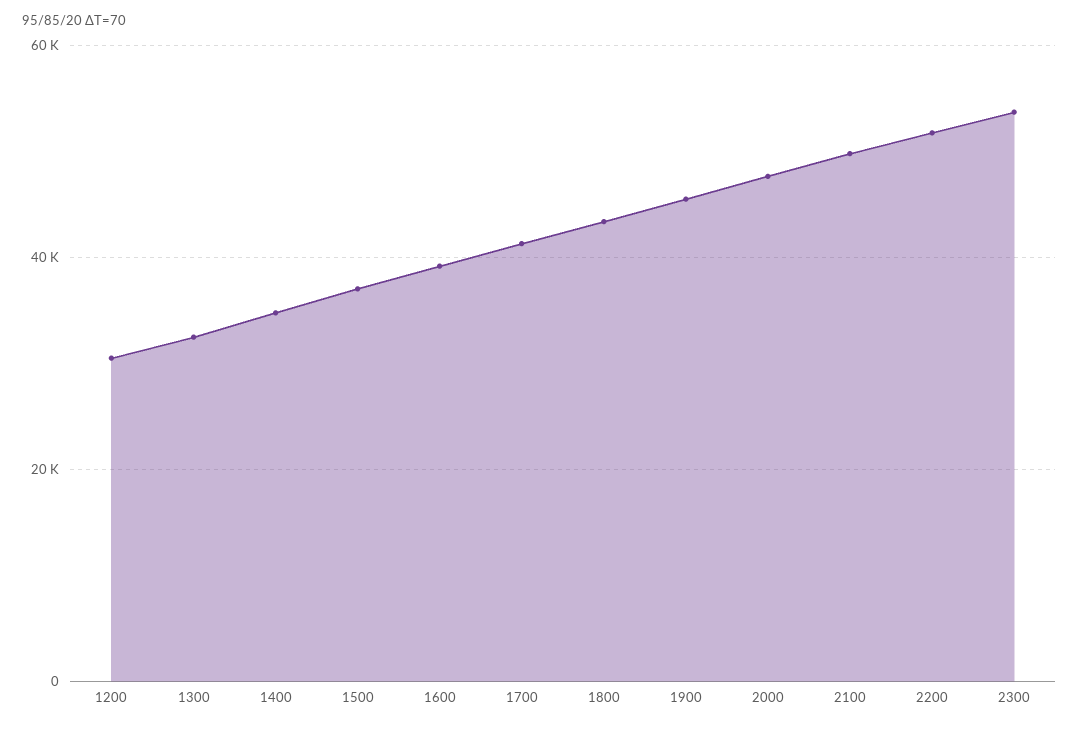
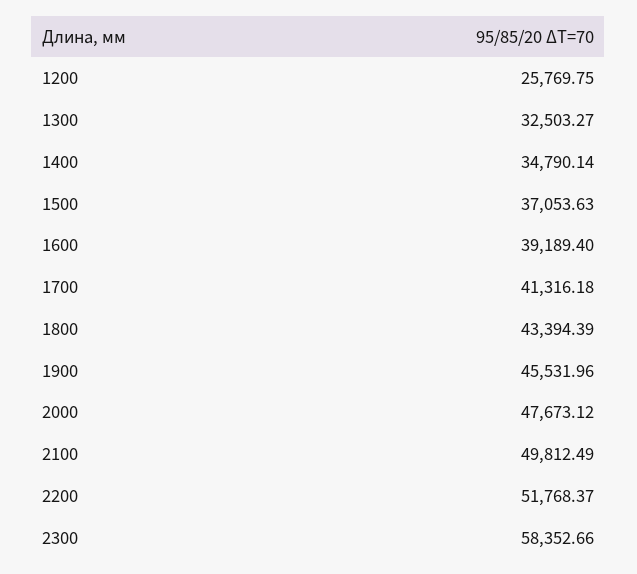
  {
-   "1200": 30000,
+   "1200": 25769.75,
    "1300": 32503.27,
    "1400": 34790.14,
    "1500": 37053.63,
    "1600": 39189.4,
    "1700": 41316.18,
    "1800": 43394.39,
    "1900": 45531.96,
    "2000": 47673.12,
    "2100": 49812.49,
    "2200": 51768.37,
-   "2300": 54000
+   "2300": 58352.66
  }

